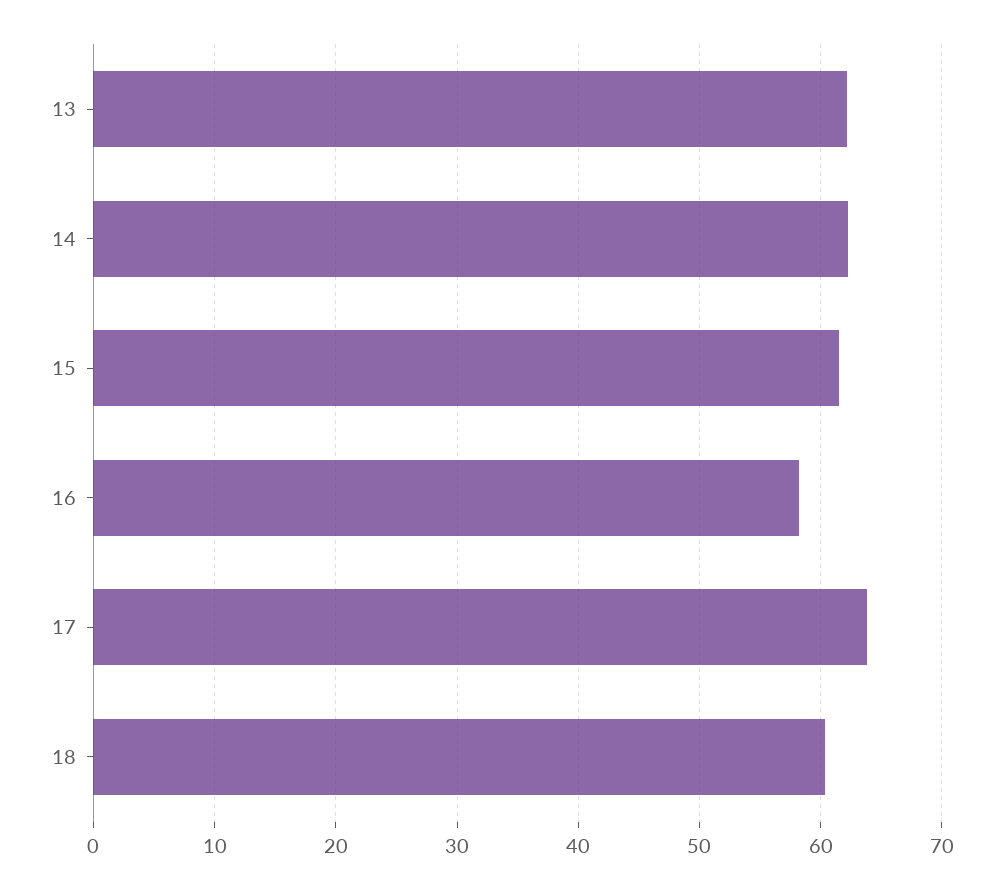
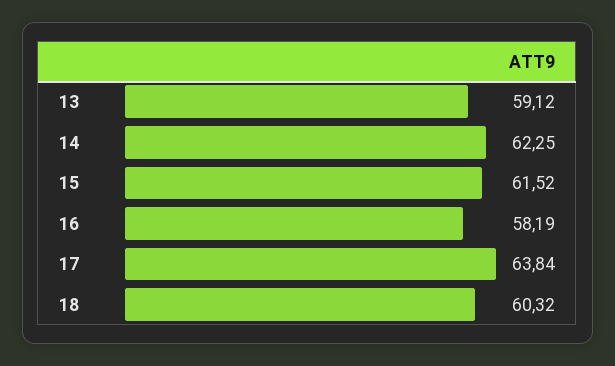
  {
-   "13": 62,
+   "13": 59.12,
    "14": 62.25,
    "15": 61.52,
    "16": 58.19,
    "17": 63.84,
    "18": 60.32
  }

